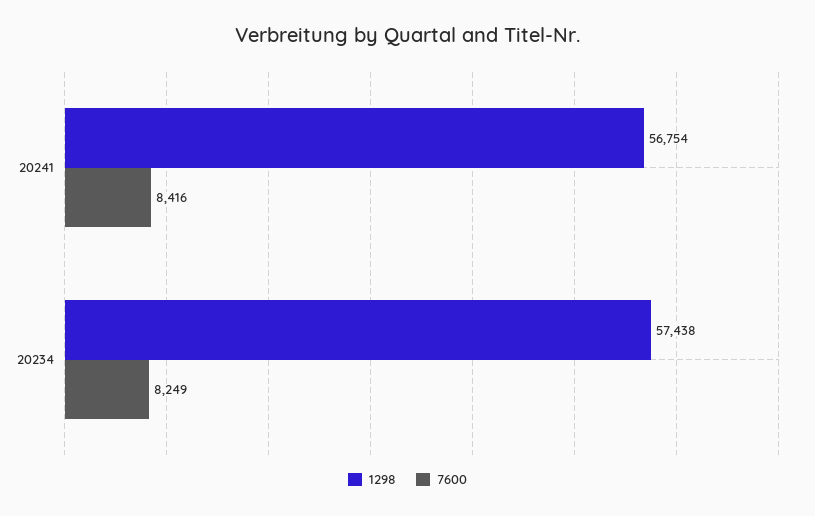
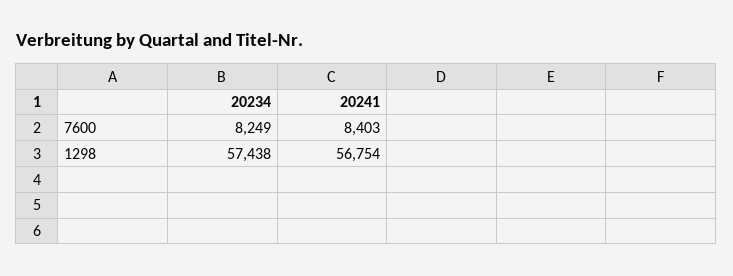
  {
    "1298": {
      "20241": 56754,
      "20234": 57438
    },
    "7600": {
-     "20241": 8416,
+     "20241": 8403,
      "20234": 8249
    }
  }

